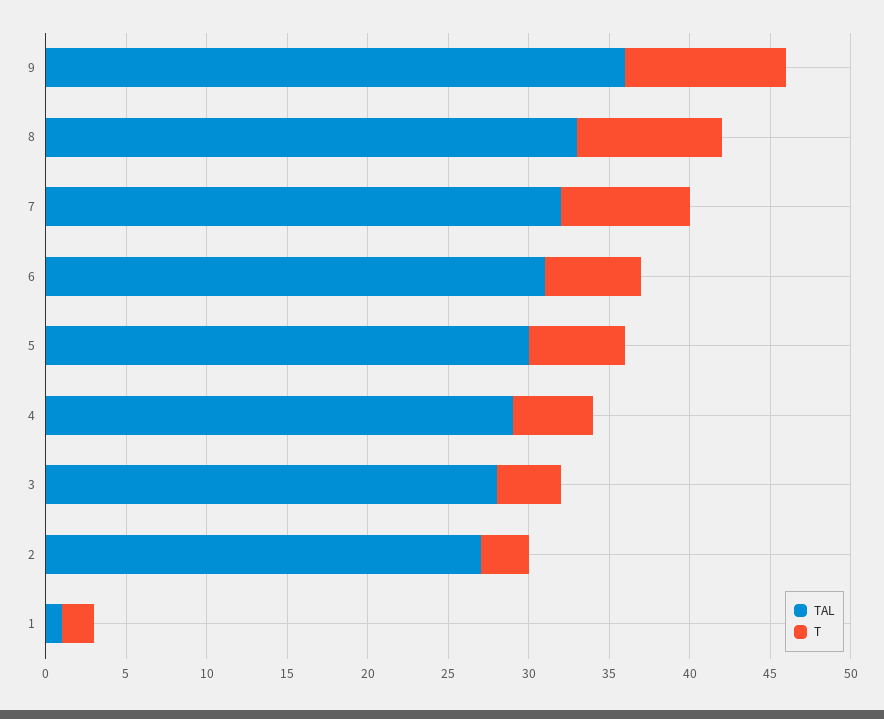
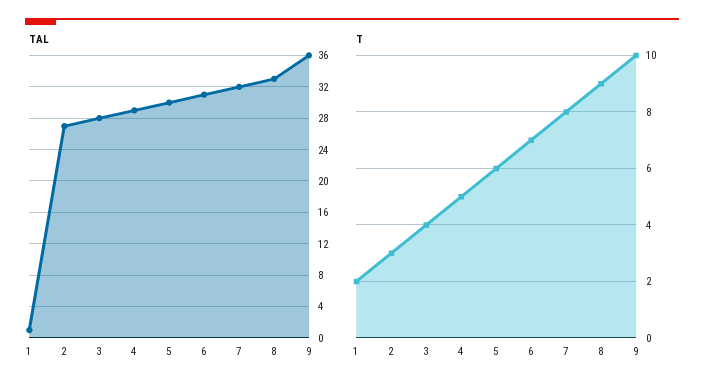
  {
    "TAL": {
      "9": 36,
      "8": 33,
      "7": 32,
      "6": 31,
      "5": 30,
      "4": 29,
      "3": 28,
      "2": 27,
      "1": 1
    },
    "T": {
      "9": 10,
      "8": 9,
      "7": 8,
-     "6": 6,
+     "6": 7,
      "5": 6,
      "4": 5,
      "3": 4,
      "2": 3,
      "1": 2
    }
  }

